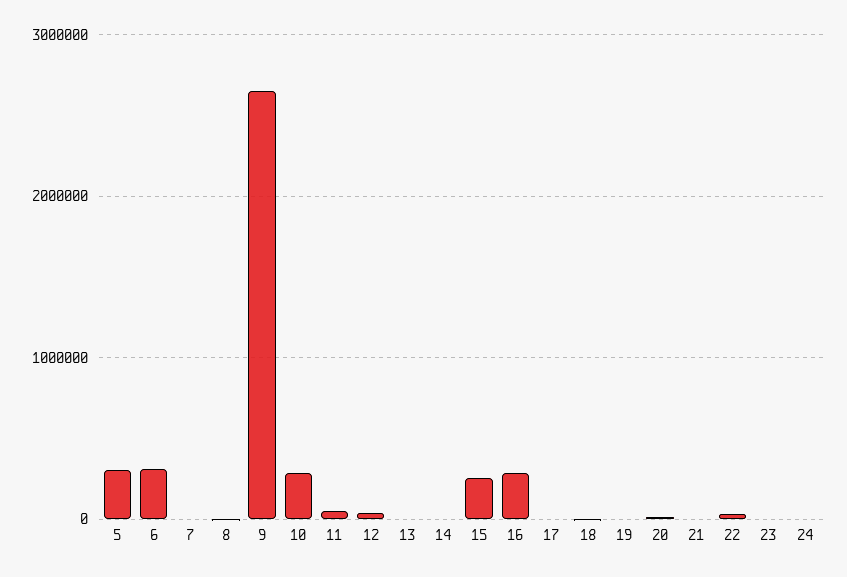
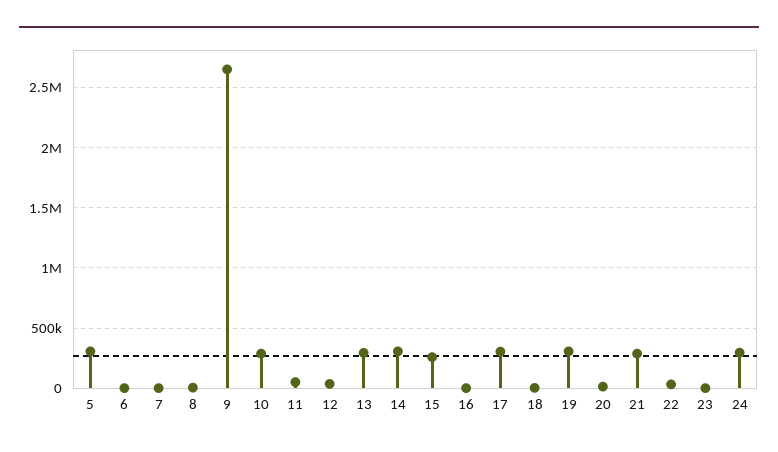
  {
    "5": 300000,
-   "6": 300000,
+   "6": 0,
    "7": 0,
    "8": 0,
    "9": 2650000,
    "10": 300000,
    "11": 50000,
    "12": 50000,
-   "13": 0,
+   "13": 300000,
-   "14": 0,
+   "14": 300000,
    "15": 250000,
-   "16": 300000,
+   "16": 0,
-   "17": 0,
+   "17": 300000,
    "18": 0,
-   "19": 0,
+   "19": 300000,
    "20": 0,
-   "21": 0,
+   "21": 300000,
    "22": 50000,
    "23": 0,
-   "24": 0
+   "24": 300000
  }

